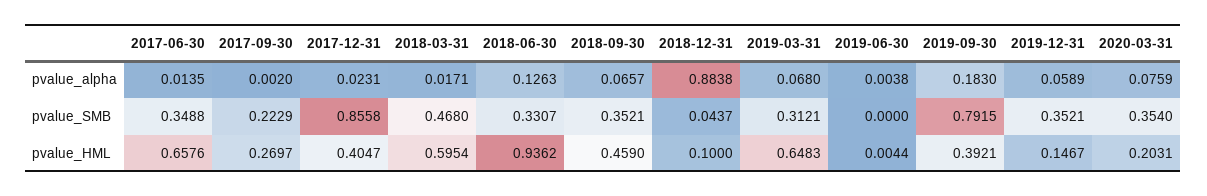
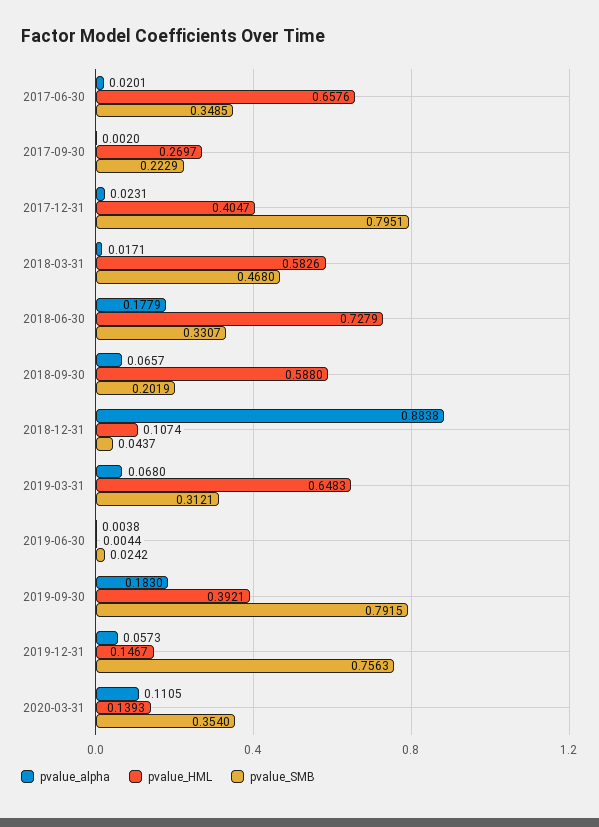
  {
    "pvalue_alpha": {
-     "2017-06-30": 0.0135,
+     "2017-06-30": 0.0201,
      "2017-09-30": 0.002,
      "2017-12-31": 0.0231,
      "2018-03-31": 0.0171,
-     "2018-06-30": 0.1263,
+     "2018-06-30": 0.1779,
      "2018-09-30": 0.0657,
      "2018-12-31": 0.8838,
      "2019-03-31": 0.068,
      "2019-06-30": 0.0038,
      "2019-09-30": 0.183,
-     "2019-12-31": 0.0589,
+     "2019-12-31": 0.0573,
-     "2020-03-31": 0.0759
+     "2020-03-31": 0.1105
    },
    "pvalue_SMB": {
-     "2017-06-30": 0.3488,
+     "2017-06-30": 0.3485,
      "2017-09-30": 0.2229,
-     "2017-12-31": 0.8558,
+     "2017-12-31": 0.7951,
      "2018-03-31": 0.468,
      "2018-06-30": 0.3307,
-     "2018-09-30": 0.3521,
+     "2018-09-30": 0.2019,
      "2018-12-31": 0.0437,
      "2019-03-31": 0.3121,
-     "2019-06-30": 0,
+     "2019-06-30": 0.0242,
      "2019-09-30": 0.7915,
-     "2019-12-31": 0.3521,
+     "2019-12-31": 0.7563,
      "2020-03-31": 0.354
    },
    "pvalue_HML": {
      "2017-06-30": 0.6576,
      "2017-09-30": 0.2697,
      "2017-12-31": 0.4047,
-     "2018-03-31": 0.5954,
+     "2018-03-31": 0.5826,
-     "2018-06-30": 0.9362,
+     "2018-06-30": 0.7279,
-     "2018-09-30": 0.459,
+     "2018-09-30": 0.588,
-     "2018-12-31": 0.1,
+     "2018-12-31": 0.1074,
      "2019-03-31": 0.6483,
      "2019-06-30": 0.0044,
      "2019-09-30": 0.3921,
      "2019-12-31": 0.1467,
-     "2020-03-31": 0.2031
+     "2020-03-31": 0.1393
    }
  }

